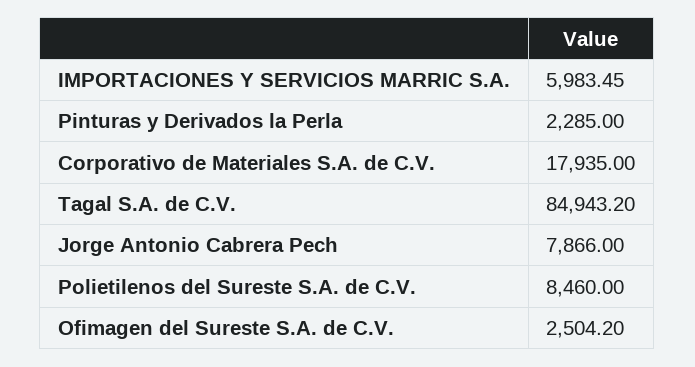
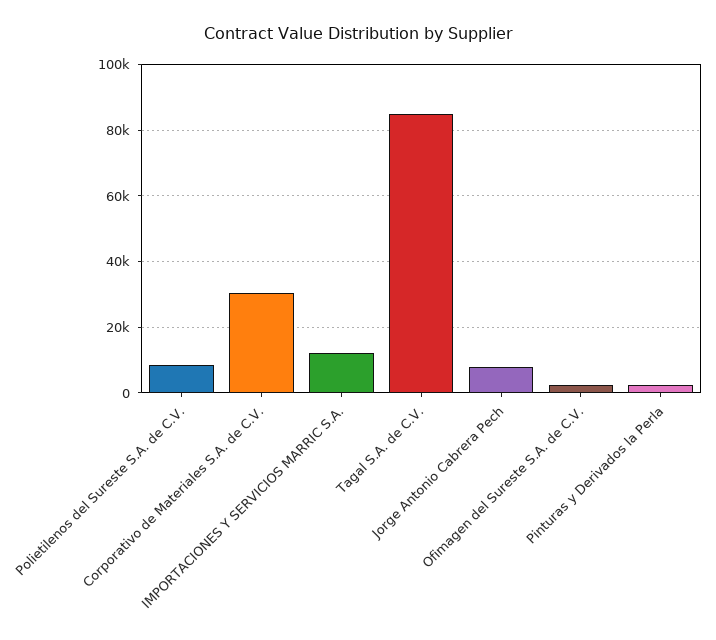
  {
-   "IMPORTACIONES Y SERVICIOS MARRIC S.A.": 5983.45,
+   "IMPORTACIONES Y SERVICIOS MARRIC S.A.": 12000,
    "Pinturas y Derivados la Perla": 2285,
-   "Corporativo de Materiales S.A. de C.V.": 17935,
+   "Corporativo de Materiales S.A. de C.V.": 30000,
    "Tagal S.A. de C.V.": 84943.2,
    "Jorge Antonio Cabrera Pech": 7866,
    "Polietilenos del Sureste S.A. de C.V.": 8460,
    "Ofimagen del Sureste S.A. de C.V.": 2504.2
  }

